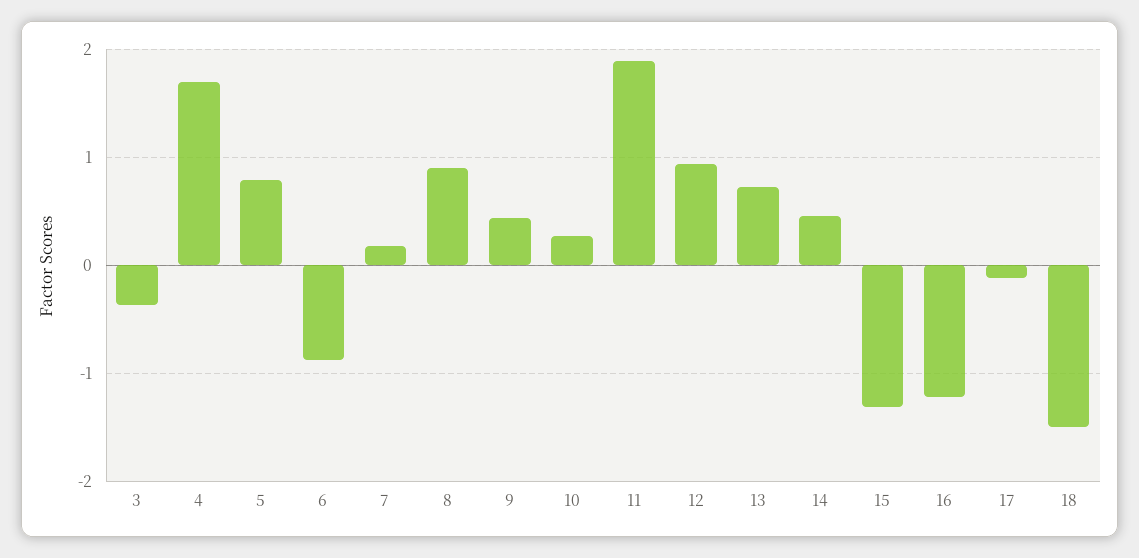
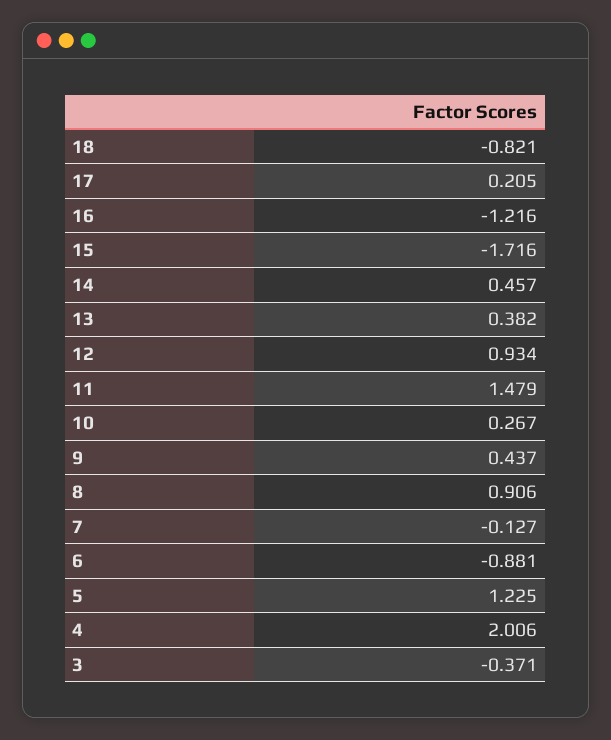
  {
    "3": -0.371,
-   "4": 1.7,
+   "4": 2.006,
-   "5": 0.8,
+   "5": 1.225,
    "6": -0.881,
-   "7": 0.2,
+   "7": -0.127,
    "8": 0.906,
    "9": 0.437,
    "10": 0.267,
-   "11": 1.9,
+   "11": 1.479,
    "12": 0.934,
-   "13": 0.7,
+   "13": 0.382,
    "14": 0.457,
-   "15": -1.3,
+   "15": -1.716,
    "16": -1.216,
-   "17": -0.1,
+   "17": 0.205,
-   "18": -1.5
+   "18": -0.821
  }

